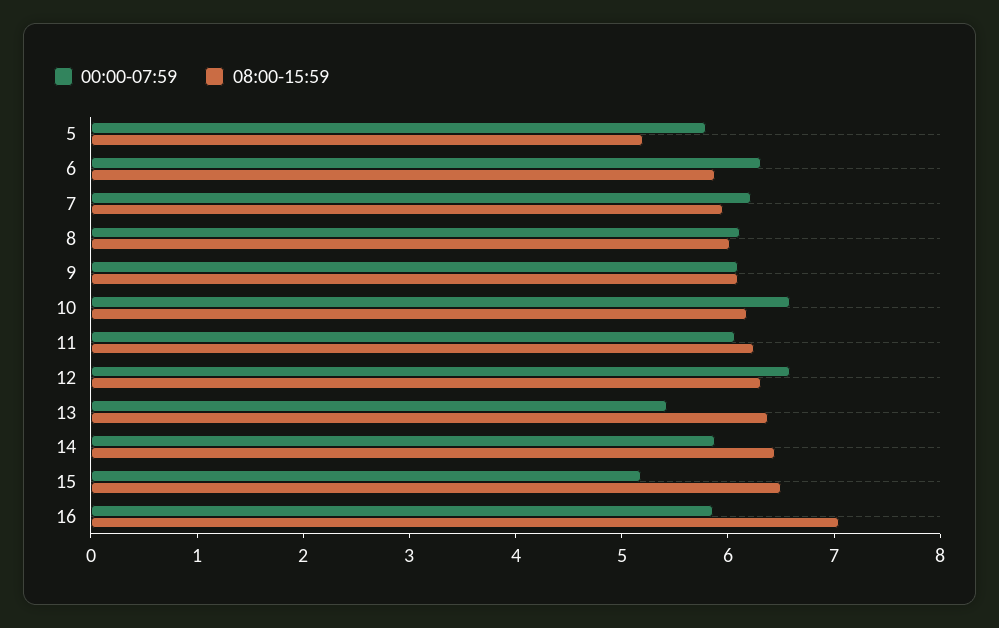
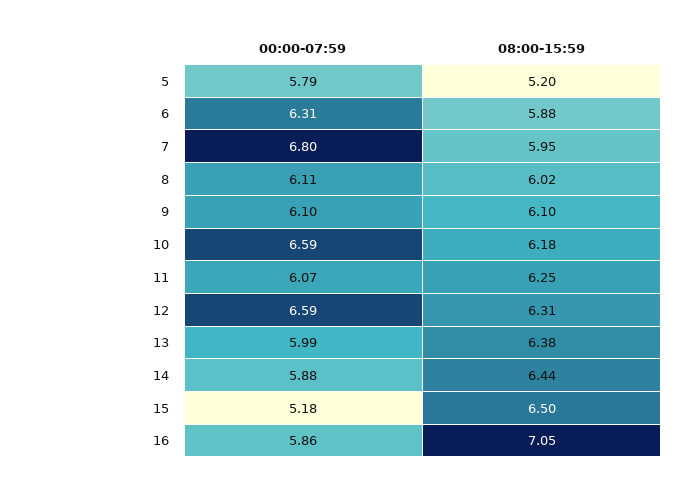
  {
    "00:00-07:59": {
      "5": 5.79,
      "6": 6.31,
-     "7": 6.2,
+     "7": 6.8,
      "8": 6.11,
      "9": 6.1,
      "10": 6.59,
      "11": 6.07,
      "12": 6.59,
-     "13": 5.4,
+     "13": 5.99,
      "14": 5.88,
      "15": 5.18,
      "16": 5.86
    },
    "08:00-15:59": {
      "5": 5.2,
      "6": 5.88,
      "7": 5.95,
      "8": 6.02,
      "9": 6.1,
      "10": 6.18,
      "11": 6.25,
      "12": 6.31,
      "13": 6.38,
      "14": 6.44,
      "15": 6.5,
      "16": 7.05
    }
  }

